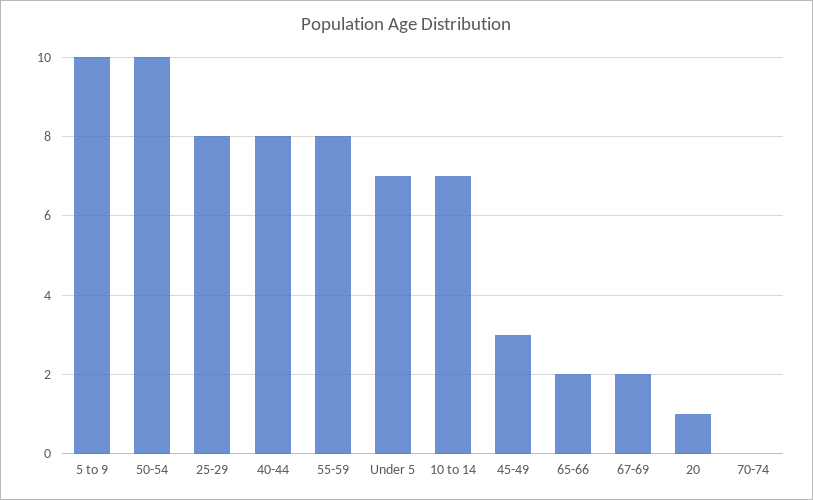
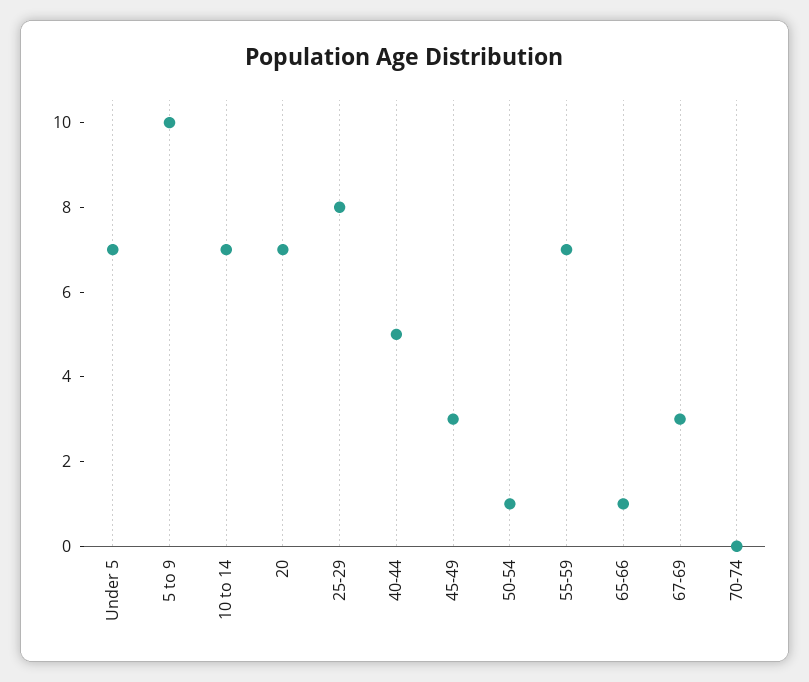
  {
    "5 to 9": 10,
-   "50-54": 10,
+   "50-54": 1,
    "25-29": 8,
-   "40-44": 8,
+   "40-44": 5,
-   "55-59": 8,
+   "55-59": 7,
    "Under 5": 7,
    "10 to 14": 7,
    "45-49": 3,
-   "65-66": 2,
+   "65-66": 1,
-   "67-69": 2,
+   "67-69": 3,
-   "20": 1,
+   "20": 7,
    "70-74": 0
  }

